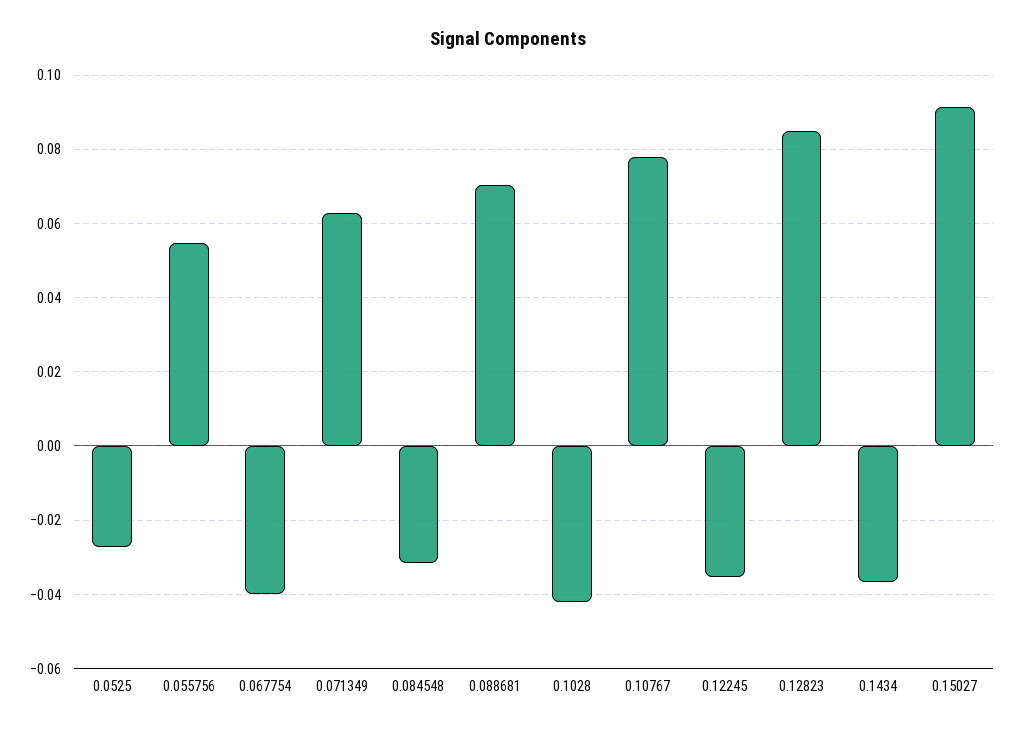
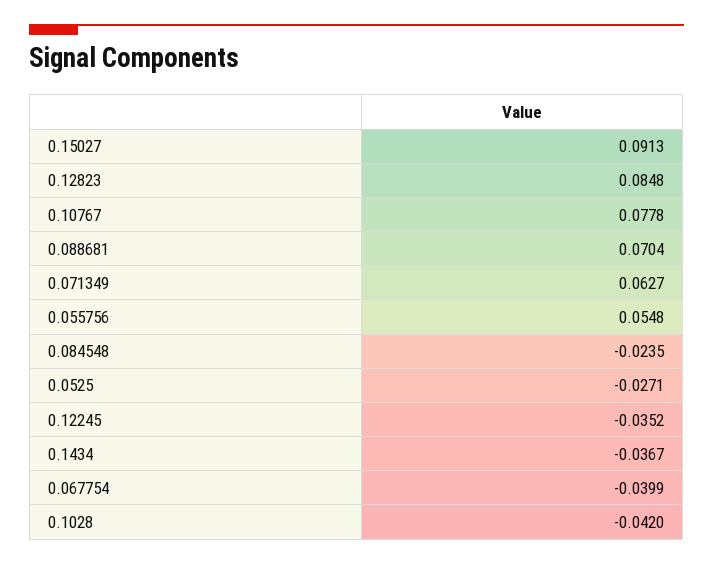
  {
    "0.0525": -0.0271,
    "0.055756": 0.0548,
    "0.067754": -0.0399,
    "0.071349": 0.0627,
-   "0.084548": -0.032,
+   "0.084548": -0.0235,
    "0.088681": 0.0704,
    "0.1028": -0.042,
    "0.10767": 0.0778,
    "0.12245": -0.0352,
    "0.12823": 0.0848,
    "0.1434": -0.0367,
    "0.15027": 0.0913
  }

